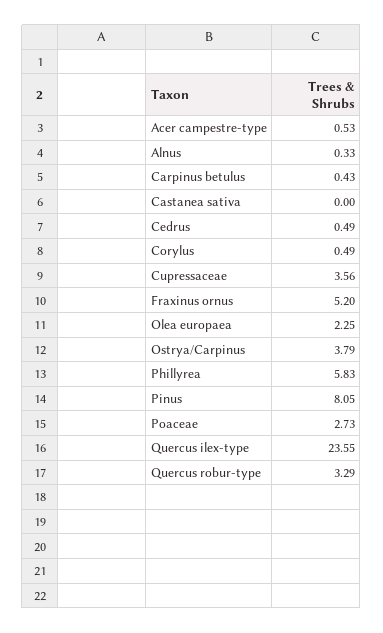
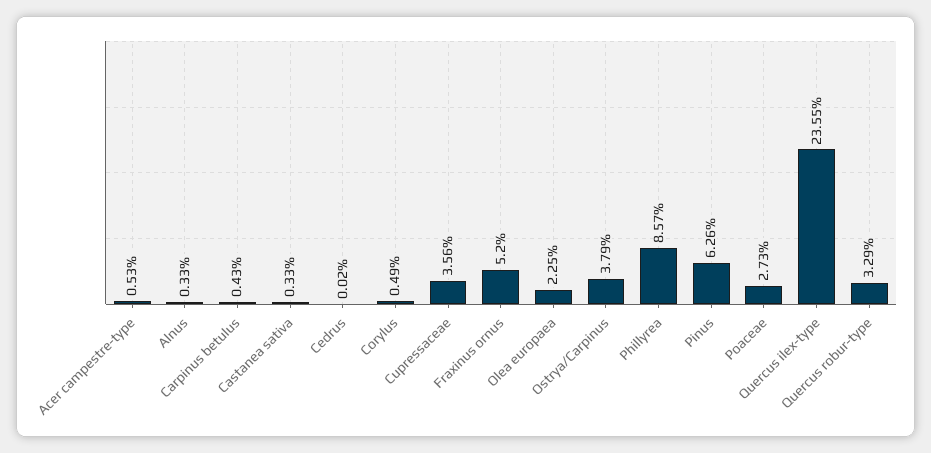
  {
    "Acer campestre-type": 0.53,
    "Alnus": 0.33,
    "Carpinus betulus": 0.43,
-   "Castanea sativa": 0,
+   "Castanea sativa": 0.33,
-   "Cedrus": 0.49,
+   "Cedrus": 0.02,
    "Corylus": 0.49,
    "Cupressaceae": 3.56,
    "Fraxinus ornus": 5.2,
    "Olea europaea": 2.25,
    "Ostrya/Carpinus": 3.79,
-   "Phillyrea": 5.83,
+   "Phillyrea": 8.57,
-   "Pinus": 8.05,
+   "Pinus": 6.26,
    "Poaceae": 2.73,
    "Quercus ilex-type": 23.55,
    "Quercus robur-type": 3.29
  }

